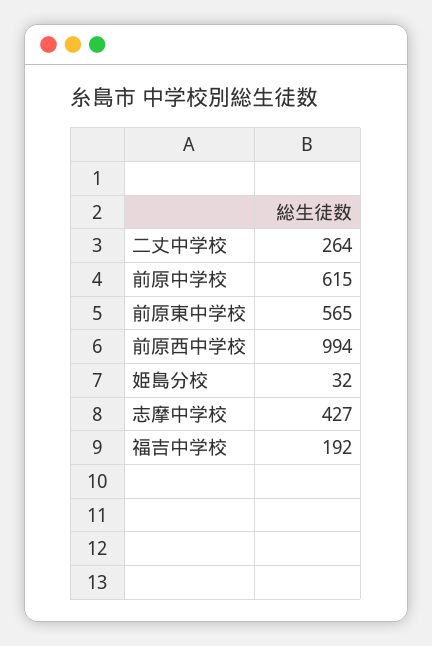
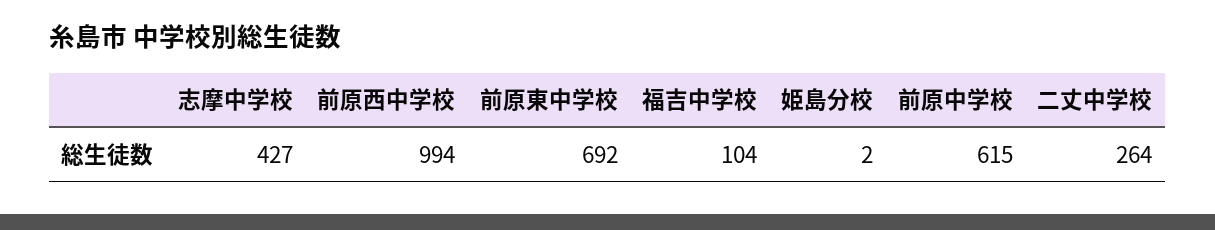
  {
    "二丈中学校": 264,
    "前原中学校": 615,
-   "前原東中学校": 565,
+   "前原東中学校": 692,
    "前原西中学校": 994,
-   "姫島分校": 32,
+   "姫島分校": 2,
    "志摩中学校": 427,
-   "福吉中学校": 192
+   "福吉中学校": 104
  }

